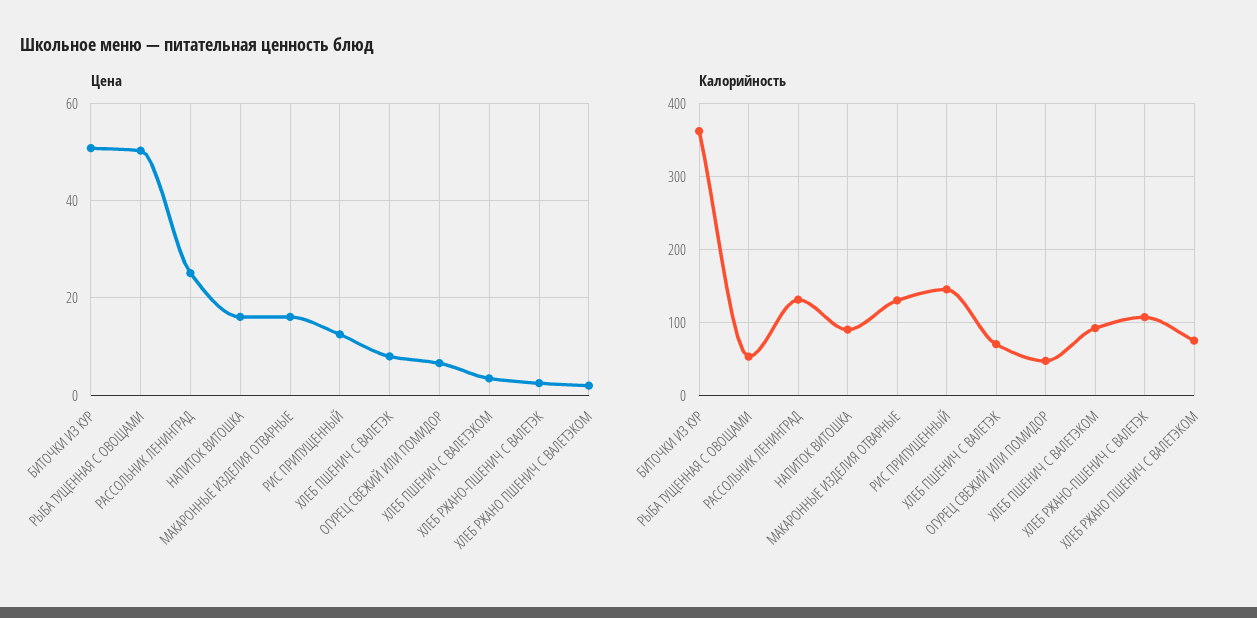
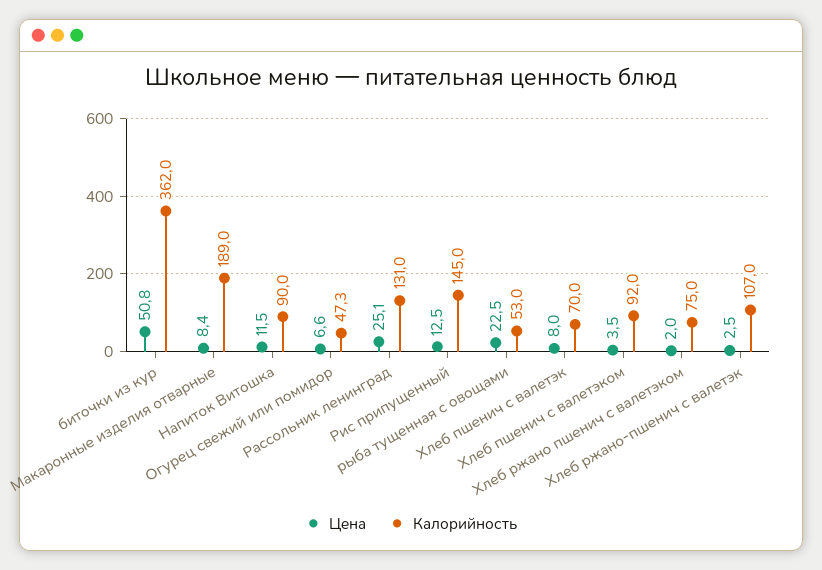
  {
    "Цена": {
      "БИТОЧКИ ИЗ КУР": 50.8,
-     "РЫБА ТУЩЕННАЯ С ОВОЩАМИ": 50,
+     "РЫБА ТУЩЕННАЯ С ОВОЩАМИ": 22.5,
      "РАССОЛЬНИК ЛЕНИНГРАД": 25.1,
-     "НАПИТОК ВИТОШКА": 16,
+     "НАПИТОК ВИТОШКА": 11.5,
-     "МАКАРОННЫЕ ИЗДЕЛИЯ ОТВАРНЫЕ": 16,
+     "МАКАРОННЫЕ ИЗДЕЛИЯ ОТВАРНЫЕ": 8.4,
      "РИС ПРИПУЩЕННЫЙ": 12.5,
      "ХЛЕБ ПШЕНИЧ С ВАЛЕТЭК": 8,
      "ОГУРЕЦ СВЕЖИЙ ИЛИ ПОМИДОР": 6.6,
      "ХЛЕБ ПШЕНИЧ С ВАЛЕТЭКОМ": 3.5,
      "ХЛЕБ РЖАНО-ПШЕНИЧ С ВАЛЕТЭК": 2.5,
      "ХЛЕБ РЖАНО ПШЕНИЧ С ВАЛЕТЭКОМ": 2
    },
    "Калорийность": {
      "БИТОЧКИ ИЗ КУР": 362,
      "РЫБА ТУЩЕННАЯ С ОВОЩАМИ": 53,
      "РАССОЛЬНИК ЛЕНИНГРАД": 131,
      "НАПИТОК ВИТОШКА": 90,
-     "МАКАРОННЫЕ ИЗДЕЛИЯ ОТВАРНЫЕ": 130,
+     "МАКАРОННЫЕ ИЗДЕЛИЯ ОТВАРНЫЕ": 189,
      "РИС ПРИПУЩЕННЫЙ": 145,
      "ХЛЕБ ПШЕНИЧ С ВАЛЕТЭК": 70,
      "ОГУРЕЦ СВЕЖИЙ ИЛИ ПОМИДОР": 47.3,
      "ХЛЕБ ПШЕНИЧ С ВАЛЕТЭКОМ": 92,
      "ХЛЕБ РЖАНО-ПШЕНИЧ С ВАЛЕТЭК": 107,
      "ХЛЕБ РЖАНО ПШЕНИЧ С ВАЛЕТЭКОМ": 75
    }
  }

